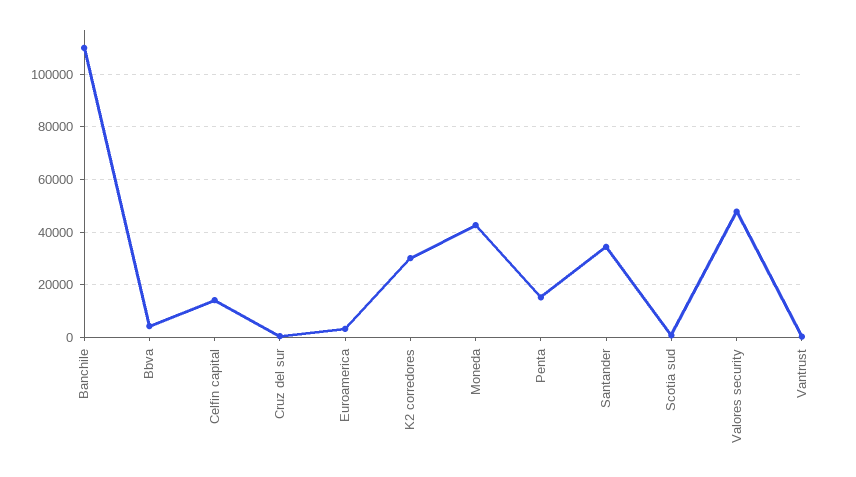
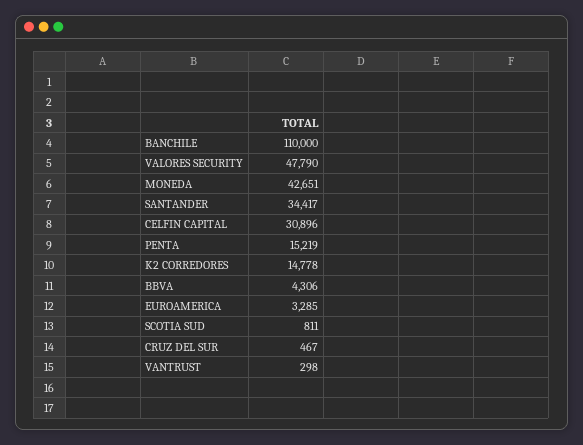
  {
    "Banchile": 110000,
    "Bbva": 4306,
-   "Celfin capital": 15000,
+   "Celfin capital": 30896,
    "Cruz del sur": 467,
    "Euroamerica": 3285,
-   "K2 corredores": 30000,
+   "K2 corredores": 14778,
    "Moneda": 42651,
    "Penta": 15219,
    "Santander": 34417,
    "Scotia sud": 811,
    "Valores security": 47790,
    "Vantrust": 298
  }

